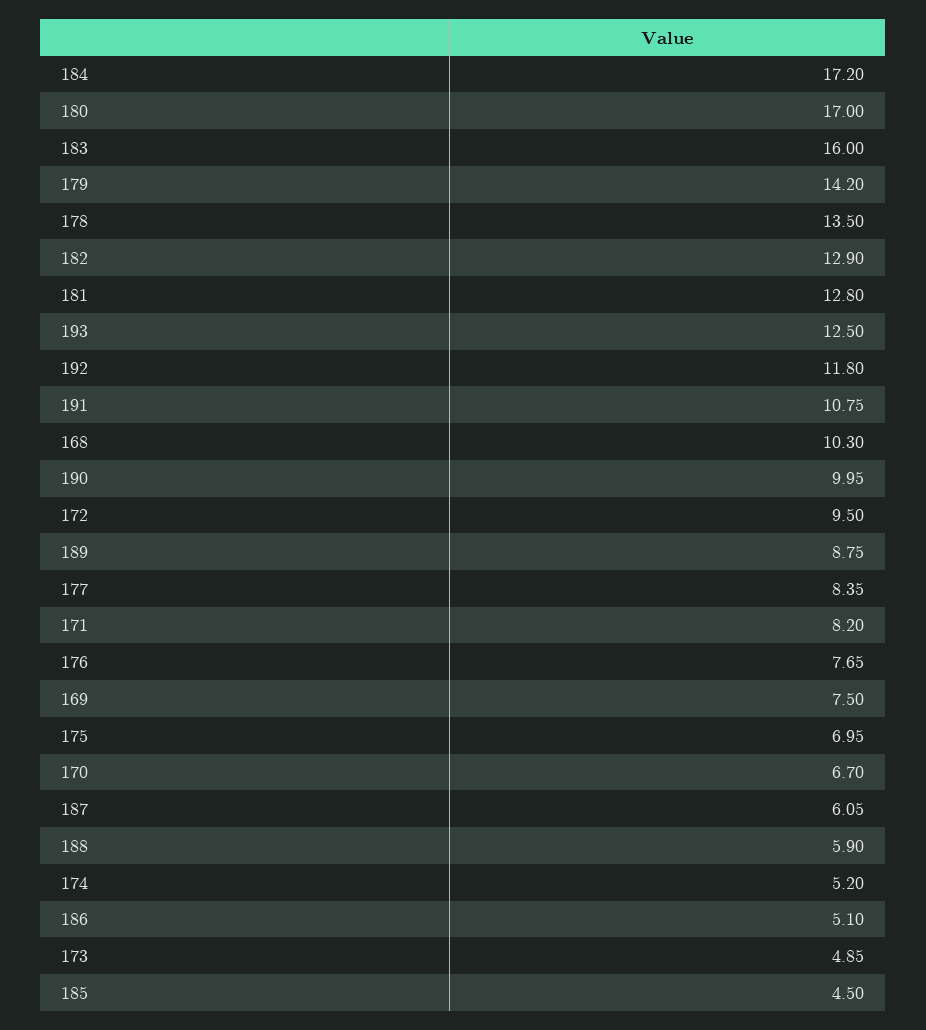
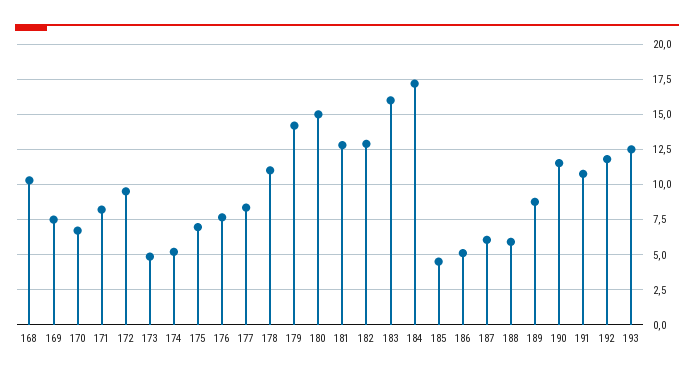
  {
    "184": 17.2,
-   "180": 17,
+   "180": 15,
    "183": 16,
    "179": 14.2,
-   "178": 13.5,
+   "178": 11,
    "182": 12.9,
    "181": 12.8,
    "193": 12.5,
    "192": 11.8,
    "191": 10.75,
    "168": 10.3,
-   "190": 9.95,
+   "190": 11.5,
    "172": 9.5,
    "189": 8.75,
    "177": 8.35,
    "171": 8.2,
    "176": 7.65,
    "169": 7.5,
    "175": 6.95,
    "170": 6.7,
    "187": 6.05,
    "188": 5.9,
    "174": 5.2,
    "186": 5.1,
    "173": 4.85,
    "185": 4.5
  }

